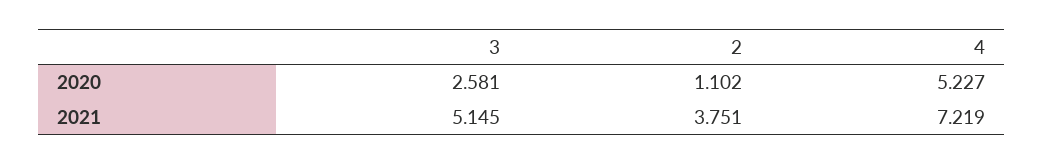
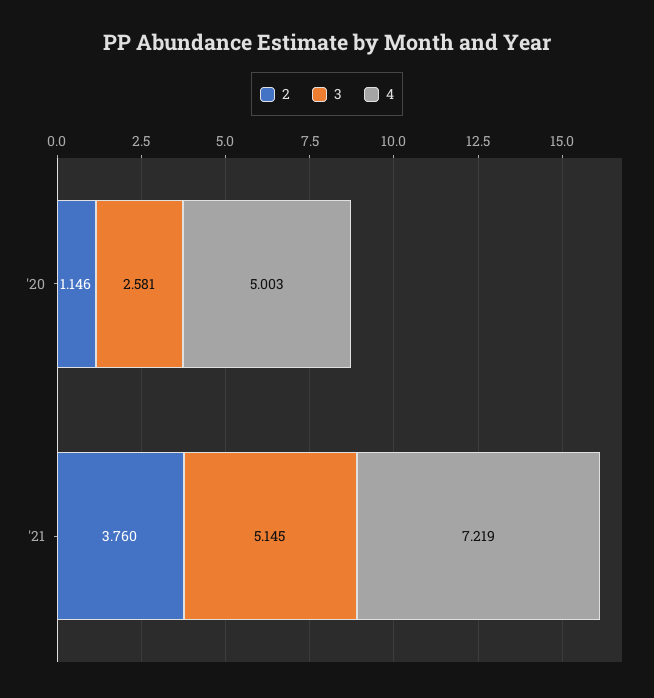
  {
    "3": {
      "2020": 2.581,
      "2021": 5.145
    },
    "2": {
-     "2020": 1.102,
+     "2020": 1.146,
-     "2021": 3.751
+     "2021": 3.76
    },
    "4": {
-     "2020": 5.227,
+     "2020": 5.003,
      "2021": 7.219
    }
  }

